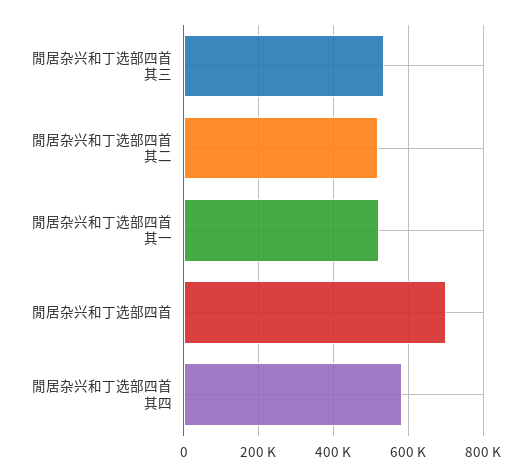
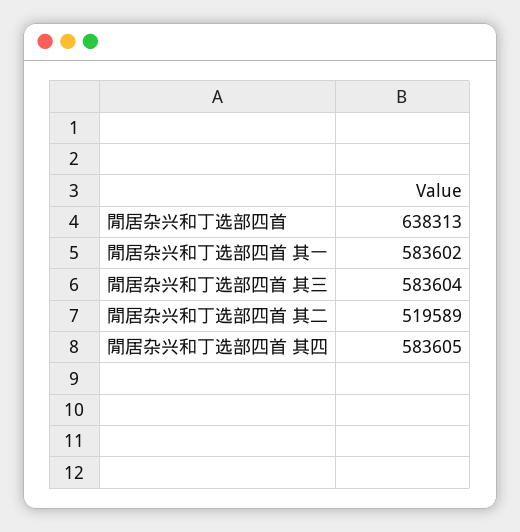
  {
-   "閒居杂兴和丁选部四首 其三": 540000,
+   "閒居杂兴和丁选部四首 其三": 583604,
    "閒居杂兴和丁选部四首 其二": 519589,
-   "閒居杂兴和丁选部四首 其一": 520000,
+   "閒居杂兴和丁选部四首 其一": 583602,
-   "閒居杂兴和丁选部四首": 700000,
+   "閒居杂兴和丁选部四首": 638313,
    "閒居杂兴和丁选部四首 其四": 583605
  }

